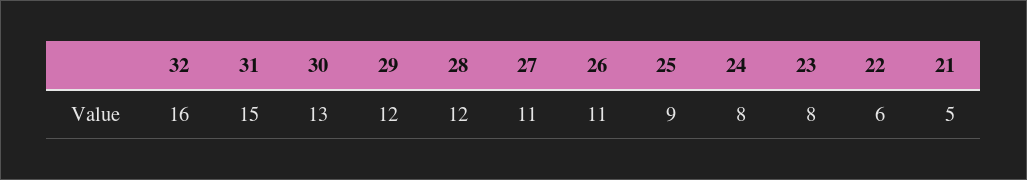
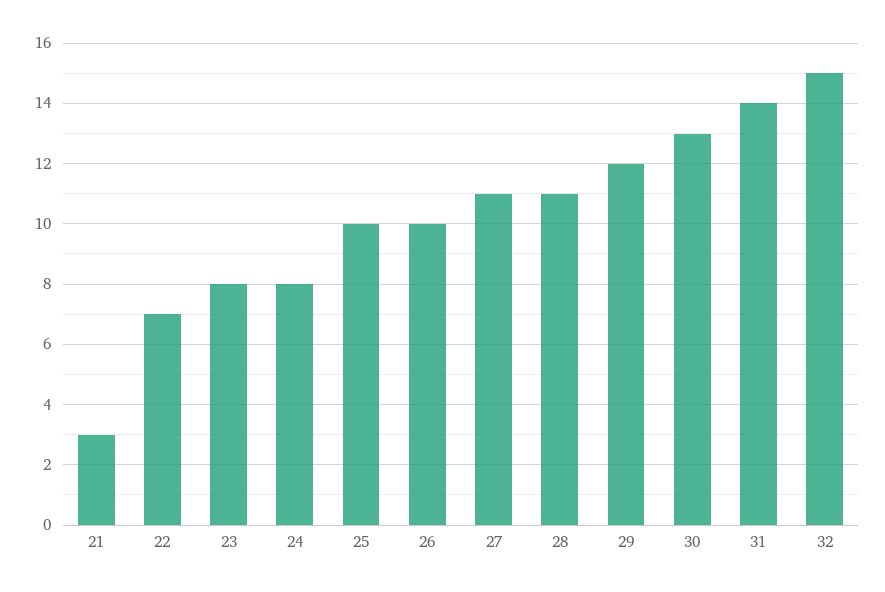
  {
-   "32": 16,
+   "32": 15,
-   "31": 15,
+   "31": 14,
    "30": 13,
    "29": 12,
-   "28": 12,
+   "28": 11,
    "27": 11,
-   "26": 11,
+   "26": 10,
-   "25": 9,
+   "25": 10,
    "24": 8,
    "23": 8,
-   "22": 6,
+   "22": 7,
-   "21": 5
+   "21": 3
  }

